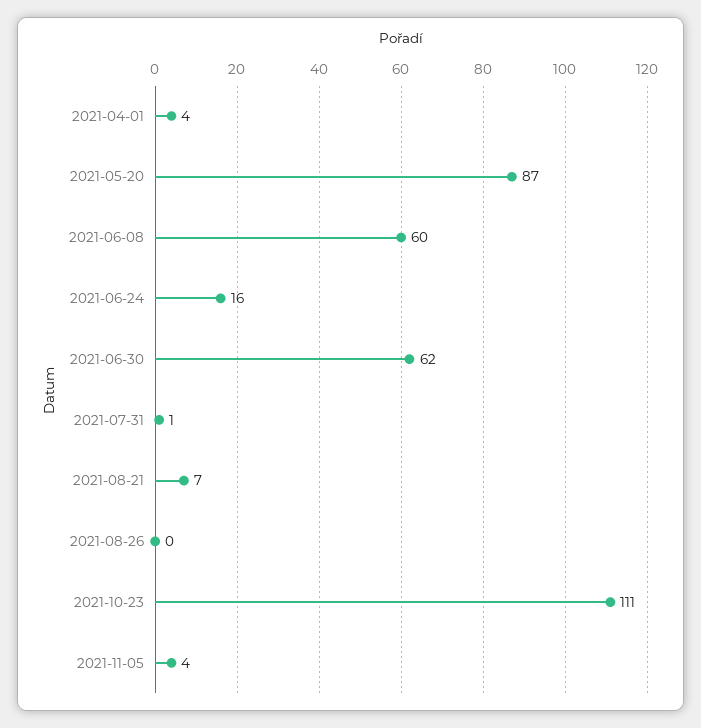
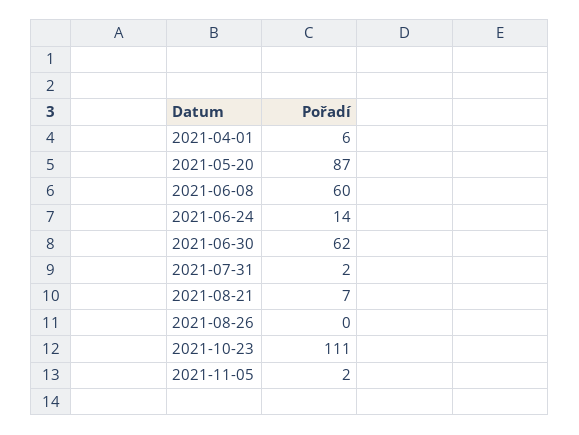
  {
-   "2021-04-01": 4,
+   "2021-04-01": 6,
    "2021-05-20": 87,
    "2021-06-08": 60,
-   "2021-06-24": 16,
+   "2021-06-24": 14,
    "2021-06-30": 62,
-   "2021-07-31": 1,
+   "2021-07-31": 2,
    "2021-08-21": 7,
    "2021-08-26": 0,
    "2021-10-23": 111,
-   "2021-11-05": 4
+   "2021-11-05": 2
  }

